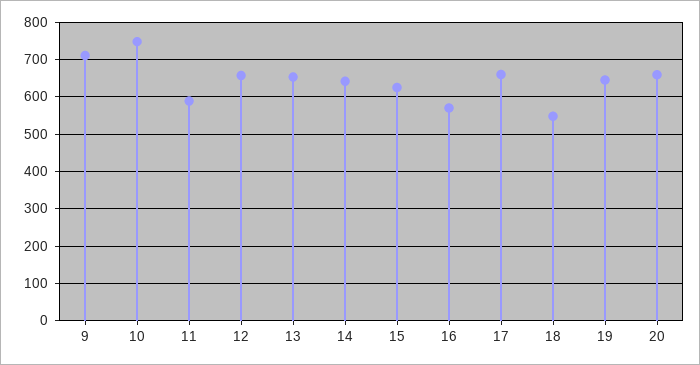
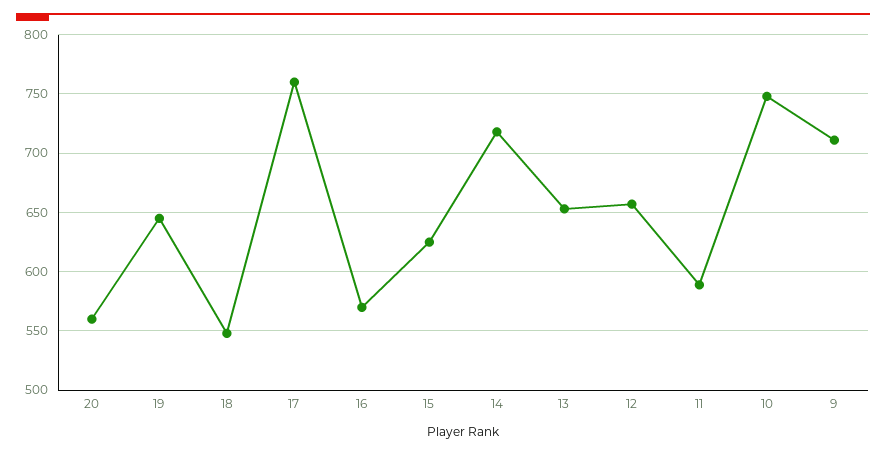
  {
    "9": 710,
    "10": 750,
    "11": 590,
    "12": 660,
    "13": 650,
-   "14": 640,
+   "14": 720,
    "15": 630,
    "16": 570,
-   "17": 660,
+   "17": 760,
    "18": 550,
    "19": 650,
-   "20": 660
+   "20": 560
  }

